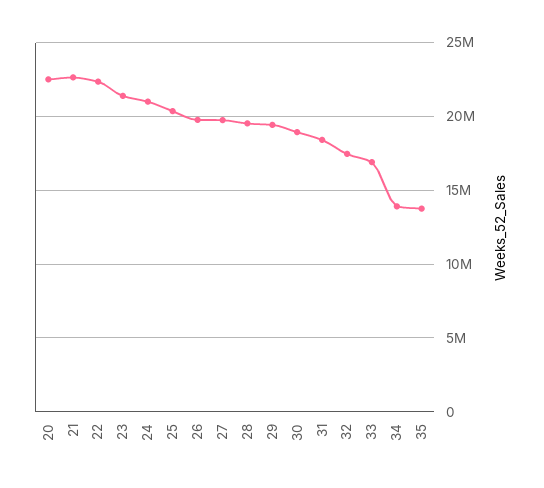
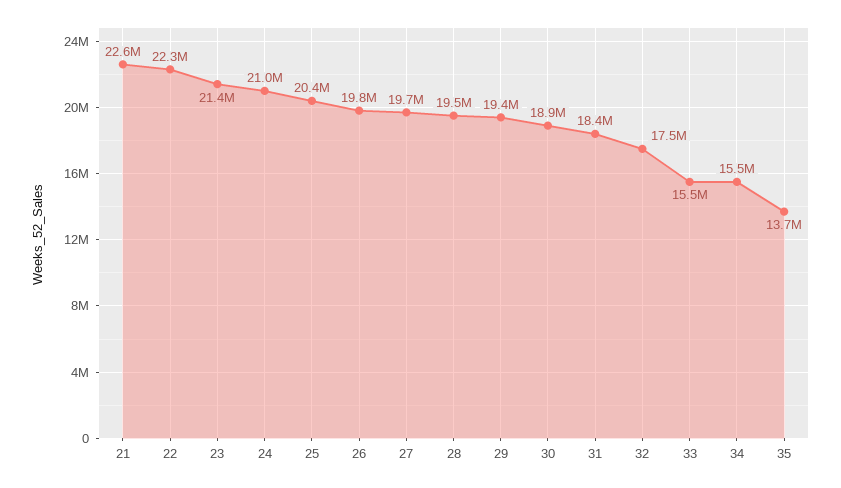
  {
-   "20": 22500000,
    "21": 22600000,
    "22": 22300000,
    "23": 21400000,
    "24": 21000000,
    "25": 20400000,
    "26": 19800000,
    "27": 19700000,
    "28": 19500000,
    "29": 19400000,
    "30": 18900000,
    "31": 18400000,
    "32": 17500000,
-   "33": 17000000,
+   "33": 15500000,
-   "34": 14000000,
+   "34": 15500000,
    "35": 13700000
  }

